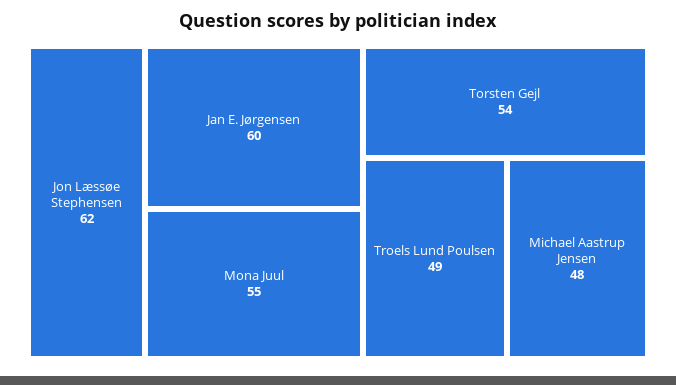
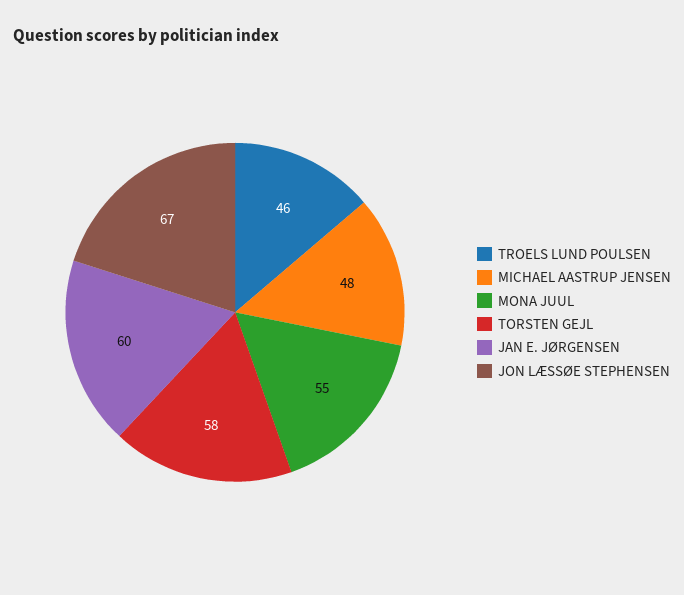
  {
-   "Jon Læssøe Stephensen": 62,
+   "Jon Læssøe Stephensen": 67,
    "Jan E. Jørgensen": 60,
    "Mona Juul": 55,
-   "Torsten Gejl": 54,
+   "Torsten Gejl": 58,
-   "Troels Lund Poulsen": 49,
+   "Troels Lund Poulsen": 46,
    "Michael Aastrup Jensen": 48
  }

